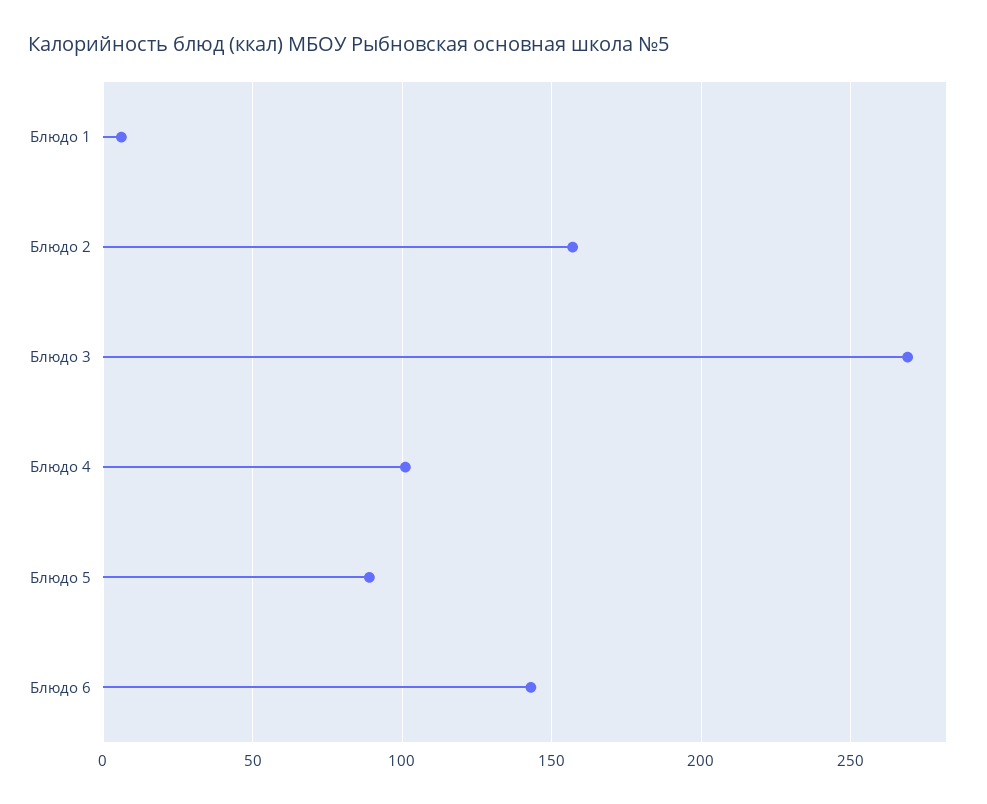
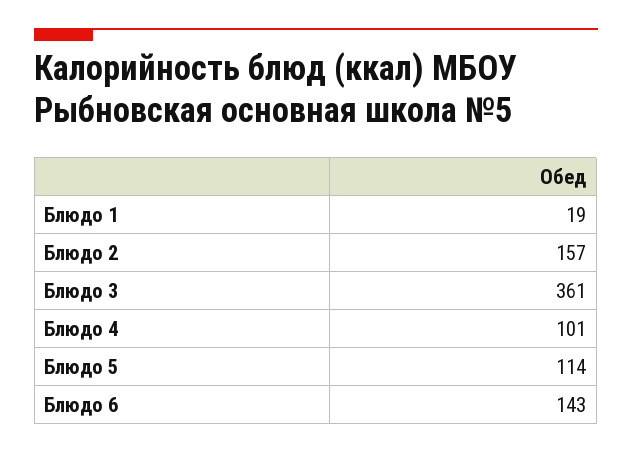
  {
-   "Блюдо 1": 5,
+   "Блюдо 1": 19,
    "Блюдо 2": 157,
-   "Блюдо 3": 270,
+   "Блюдо 3": 361,
    "Блюдо 4": 101,
-   "Блюдо 5": 90,
+   "Блюдо 5": 114,
    "Блюдо 6": 143
  }

